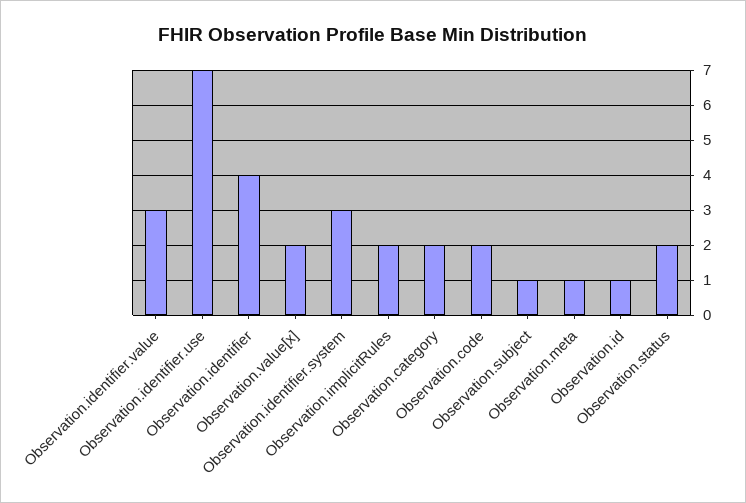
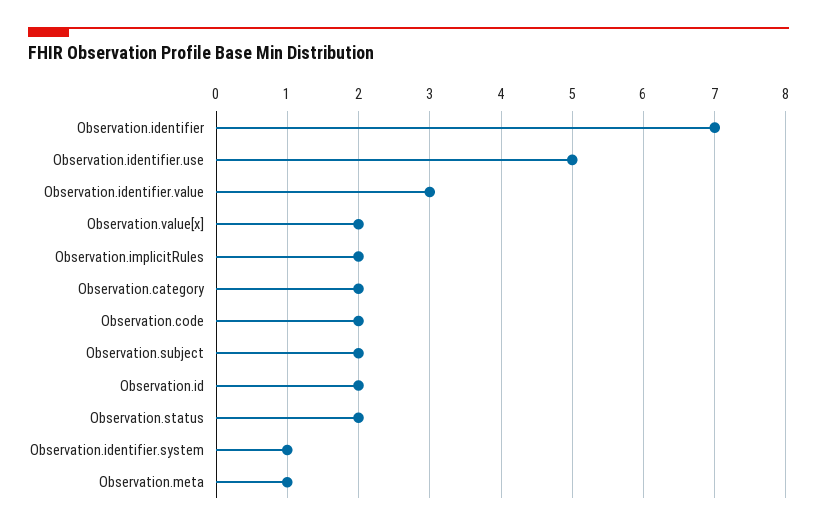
  {
    "Observation.identifier.value": 3,
-   "Observation.identifier.use": 7,
+   "Observation.identifier.use": 5,
-   "Observation.identifier": 4,
+   "Observation.identifier": 7,
    "Observation.value[x]": 2,
-   "Observation.identifier.system": 3,
+   "Observation.identifier.system": 1,
    "Observation.implicitRules": 2,
    "Observation.category": 2,
    "Observation.code": 2,
-   "Observation.subject": 1,
+   "Observation.subject": 2,
    "Observation.meta": 1,
-   "Observation.id": 1,
+   "Observation.id": 2,
    "Observation.status": 2
  }

